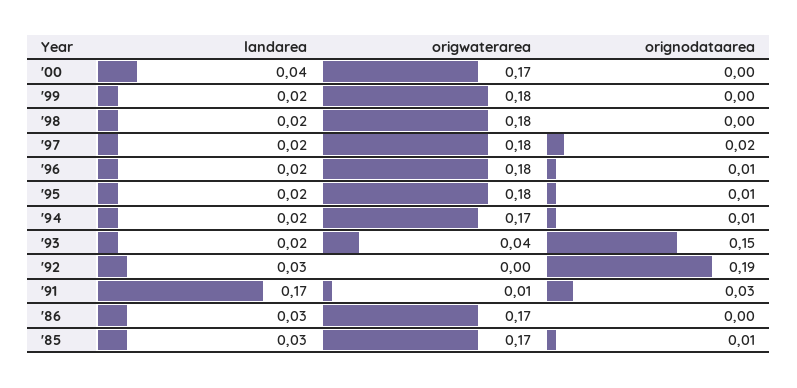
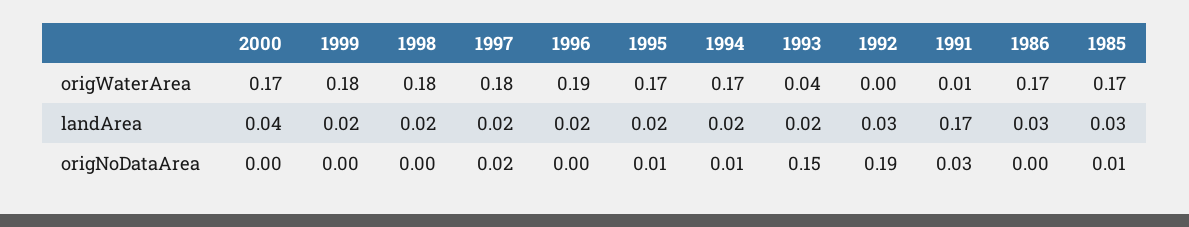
  {
    "landarea": {
      "'00": 0.04,
      "'99": 0.02,
      "'98": 0.02,
      "'97": 0.02,
      "'96": 0.02,
      "'95": 0.02,
      "'94": 0.02,
      "'93": 0.02,
      "'92": 0.03,
      "'91": 0.17,
      "'86": 0.03,
      "'85": 0.03
    },
    "origwaterarea": {
      "'00": 0.17,
      "'99": 0.18,
      "'98": 0.18,
      "'97": 0.18,
-     "'96": 0.18,
+     "'96": 0.19,
-     "'95": 0.18,
+     "'95": 0.17,
      "'94": 0.17,
      "'93": 0.04,
      "'92": 0,
      "'91": 0.01,
      "'86": 0.17,
      "'85": 0.17
    },
    "orignodataarea": {
      "'00": 0,
      "'99": 0,
      "'98": 0,
      "'97": 0.02,
-     "'96": 0.01,
+     "'96": 0,
      "'95": 0.01,
      "'94": 0.01,
      "'93": 0.15,
      "'92": 0.19,
      "'91": 0.03,
      "'86": 0,
      "'85": 0.01
    }
  }

